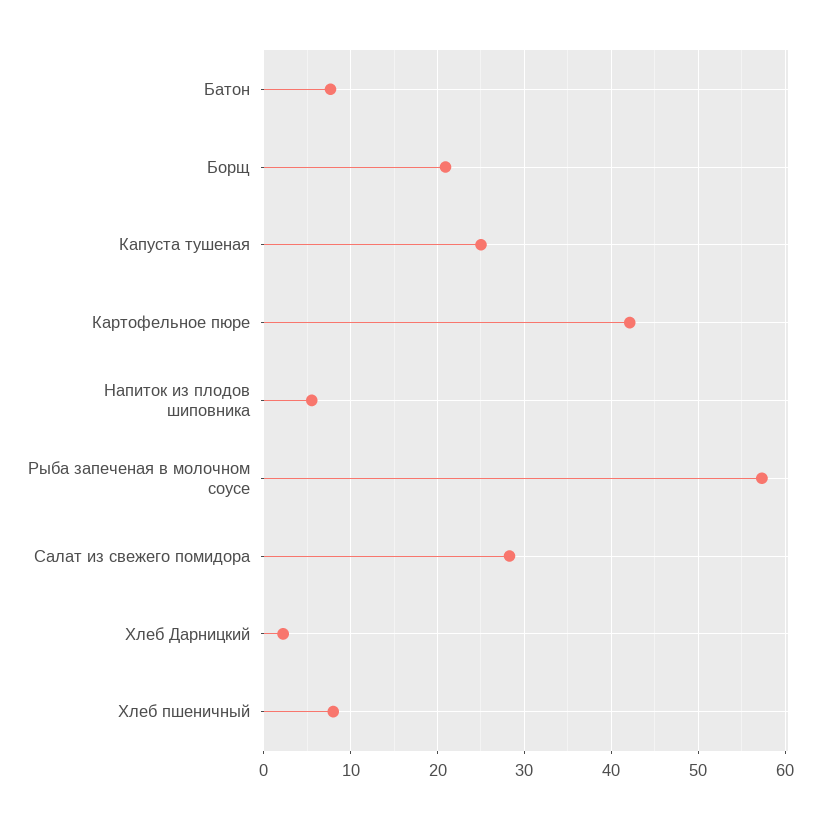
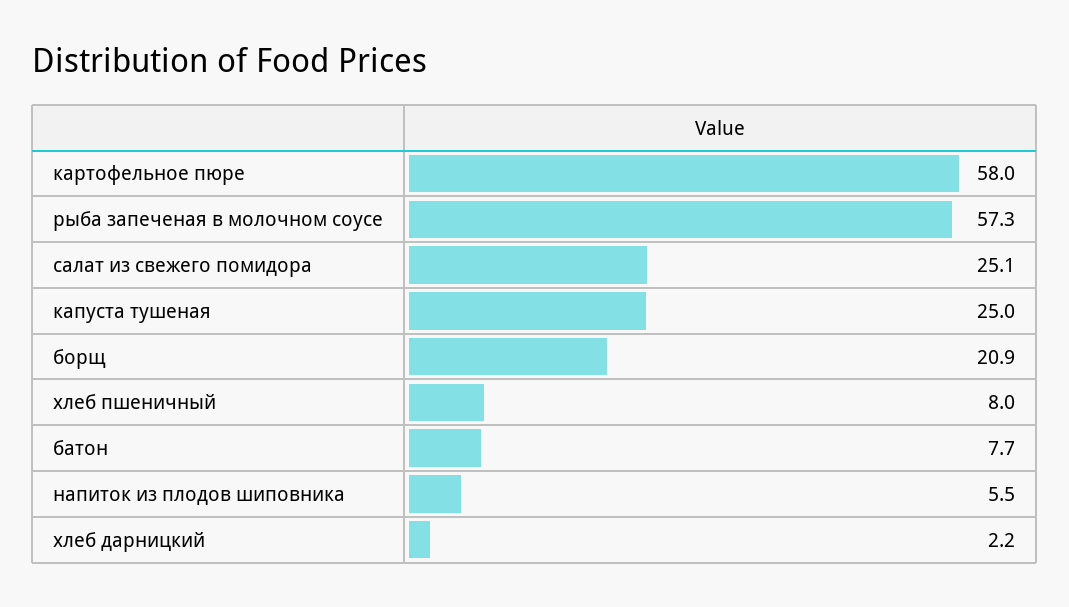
  {
    "Батон": 7.7,
    "Борщ": 20.9,
    "Капуста тушеная": 25,
-   "Картофельное пюре": 42,
+   "Картофельное пюре": 58,
    "Напиток из плодов шиповника": 5.5,
    "Рыба запеченая в молочном соусе": 57.3,
-   "Салат из свежего помидора": 28,
+   "Салат из свежего помидора": 25.1,
    "Хлеб Дарницкий": 2.2,
    "Хлеб пшеничный": 8
  }

